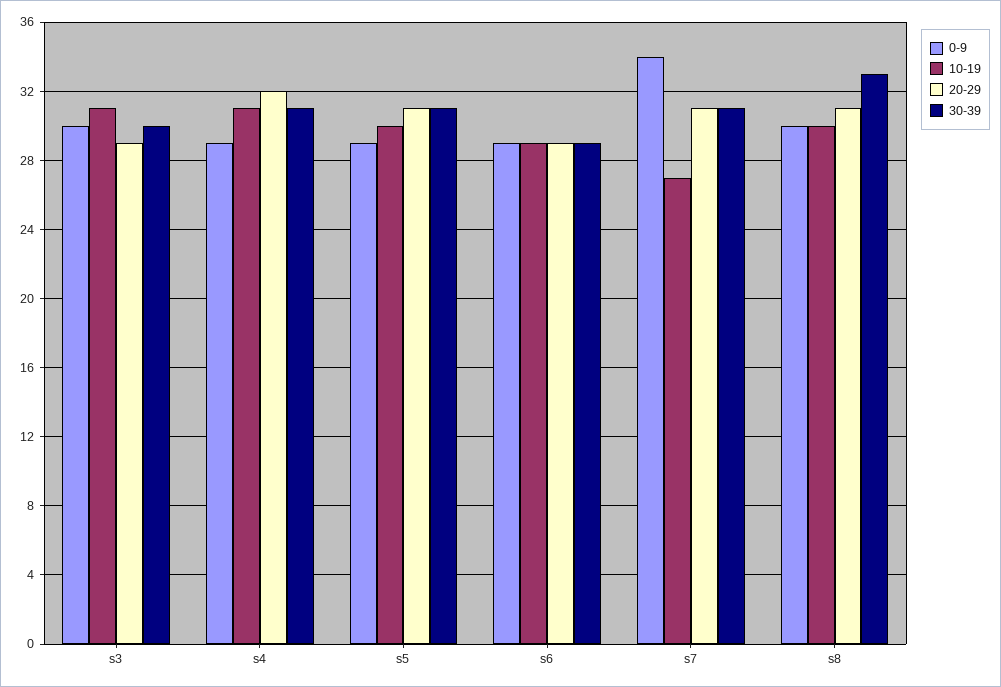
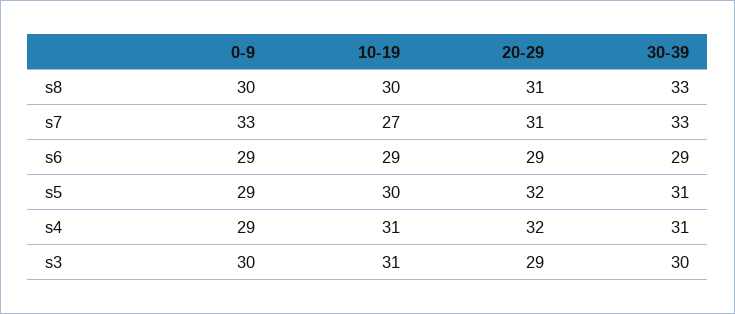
  {
    "0-9": {
      "s3": 30,
      "s4": 29,
      "s5": 29,
      "s6": 29,
-     "s7": 34,
+     "s7": 33,
      "s8": 30
    },
    "10-19": {
      "s3": 31,
      "s4": 31,
      "s5": 30,
      "s6": 29,
      "s7": 27,
      "s8": 30
    },
    "20-29": {
      "s3": 29,
      "s4": 32,
-     "s5": 31,
+     "s5": 32,
      "s6": 29,
      "s7": 31,
      "s8": 31
    },
    "30-39": {
      "s3": 30,
      "s4": 31,
      "s5": 31,
      "s6": 29,
-     "s7": 31,
+     "s7": 33,
      "s8": 33
    }
  }

